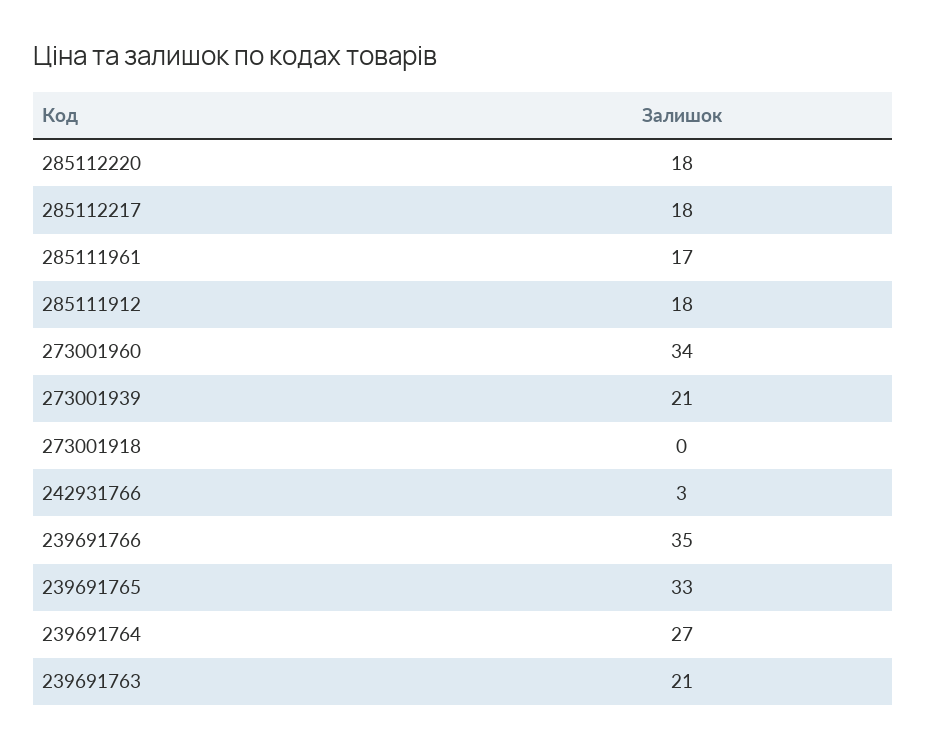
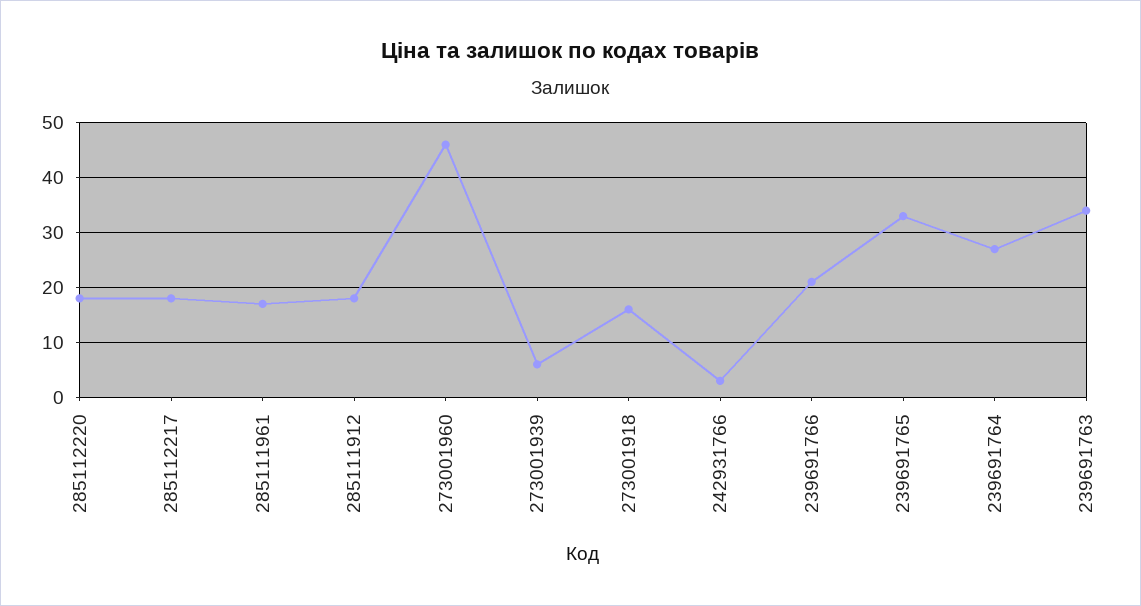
  {
    "285112220": 18,
    "285112217": 18,
    "285111961": 17,
    "285111912": 18,
-   "273001960": 34,
+   "273001960": 45,
-   "273001939": 21,
+   "273001939": 5,
-   "273001918": 0,
+   "273001918": 15,
    "242931766": 3,
-   "239691766": 35,
+   "239691766": 20,
    "239691765": 33,
    "239691764": 27,
-   "239691763": 21
+   "239691763": 35
  }

